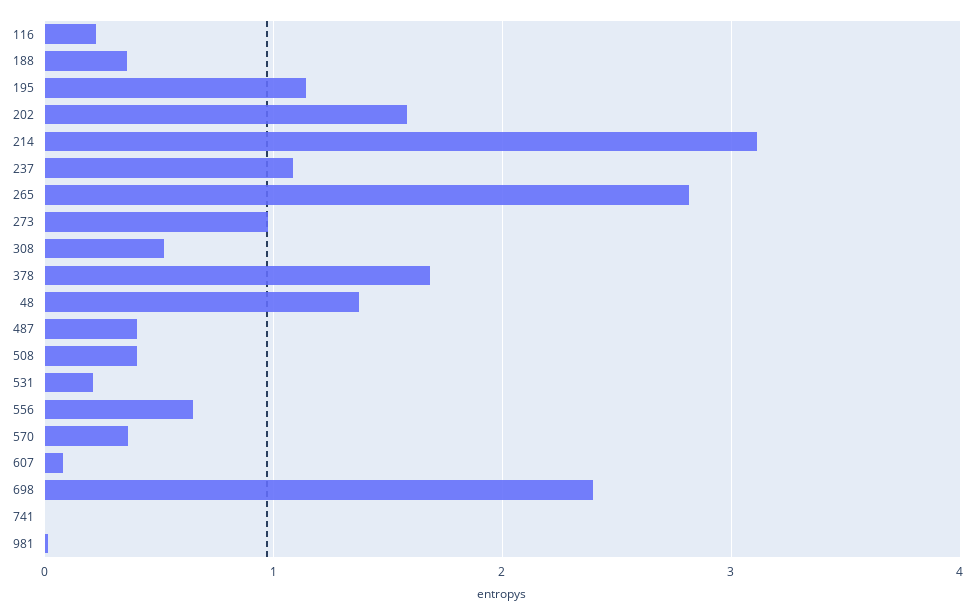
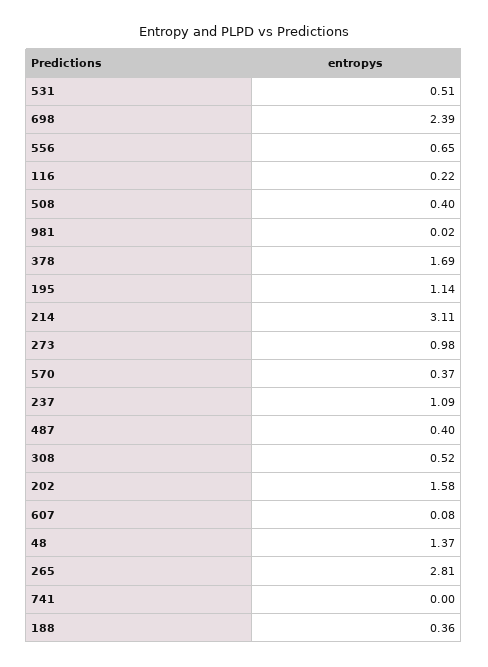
  {
    "116": 0.22,
    "188": 0.36,
    "195": 1.14,
    "202": 1.58,
    "214": 3.11,
    "237": 1.09,
    "265": 2.81,
    "273": 0.98,
    "308": 0.52,
    "378": 1.69,
    "48": 1.37,
    "487": 0.4,
    "508": 0.4,
-   "531": 0.2,
+   "531": 0.51,
    "556": 0.65,
    "570": 0.37,
    "607": 0.08,
    "698": 2.39,
    "741": 0,
    "981": 0.02
  }

